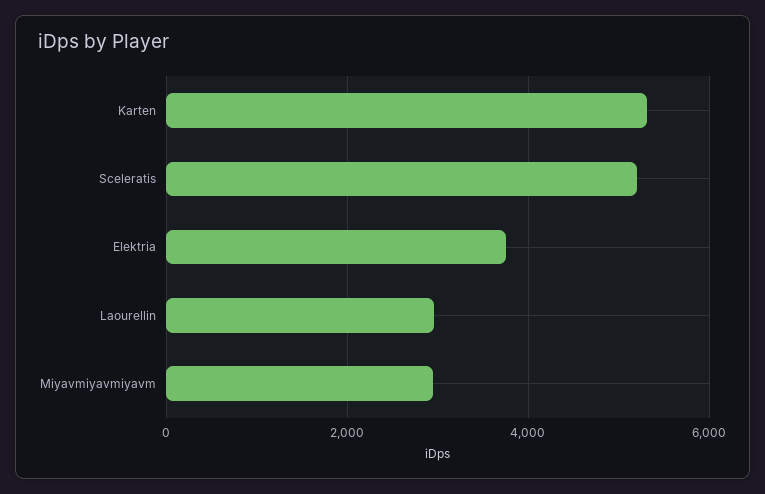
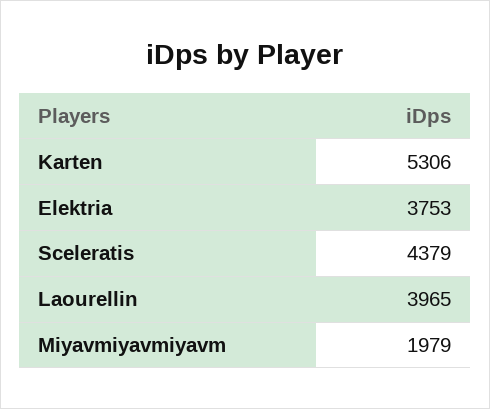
  {
    "Karten": 5306,
-   "Sceleratis": 5200,
+   "Sceleratis": 4379,
    "Elektria": 3753,
-   "Laourellin": 3000,
+   "Laourellin": 3965,
-   "Miyavmiyavmiyavm": 3000
+   "Miyavmiyavmiyavm": 1979
  }

